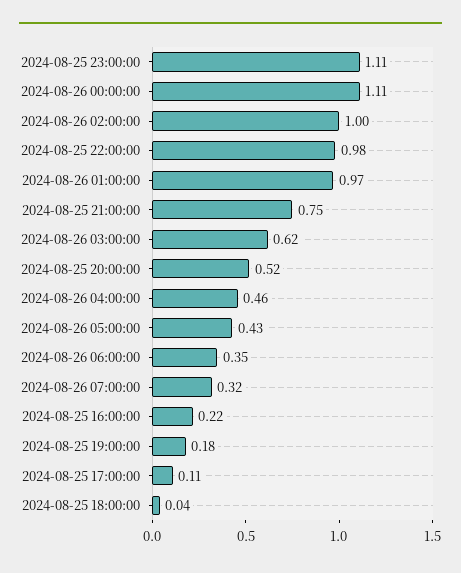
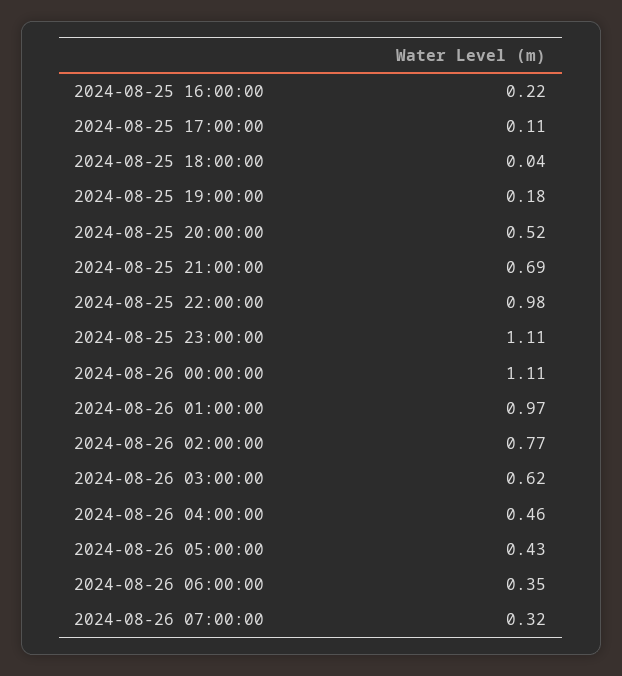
  {
    "2024-08-25 23:00:00": 1.11,
    "2024-08-26 00:00:00": 1.11,
-   "2024-08-26 02:00:00": 1,
+   "2024-08-26 02:00:00": 0.77,
    "2024-08-25 22:00:00": 0.98,
    "2024-08-26 01:00:00": 0.97,
-   "2024-08-25 21:00:00": 0.75,
+   "2024-08-25 21:00:00": 0.69,
    "2024-08-26 03:00:00": 0.62,
    "2024-08-25 20:00:00": 0.52,
    "2024-08-26 04:00:00": 0.46,
    "2024-08-26 05:00:00": 0.43,
    "2024-08-26 06:00:00": 0.35,
    "2024-08-26 07:00:00": 0.32,
    "2024-08-25 16:00:00": 0.22,
    "2024-08-25 19:00:00": 0.18,
    "2024-08-25 17:00:00": 0.11,
    "2024-08-25 18:00:00": 0.04
  }

